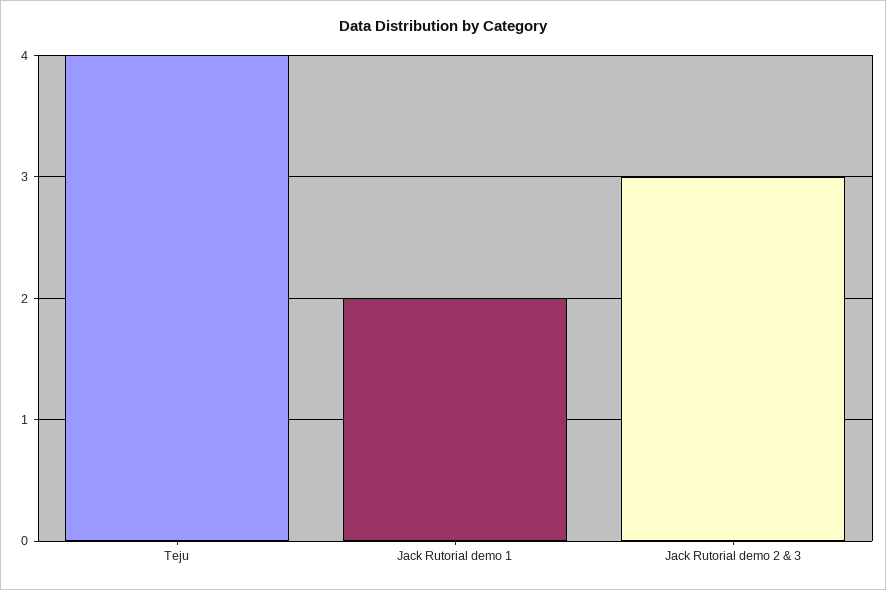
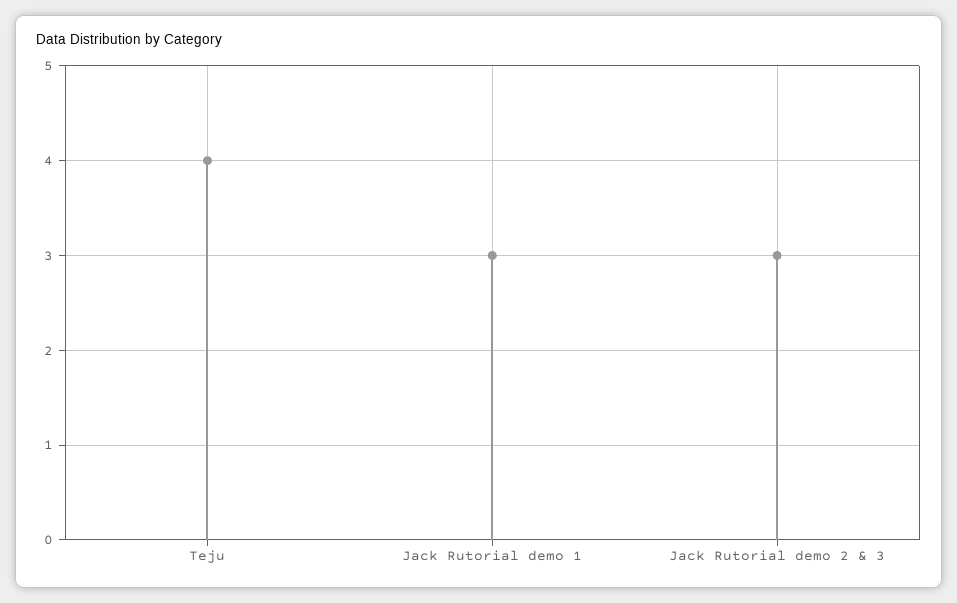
  {
    "Teju": 4,
-   "Jack Rutorial demo 1": 2,
+   "Jack Rutorial demo 1": 3,
    "Jack Rutorial demo 2 & 3": 3
  }

